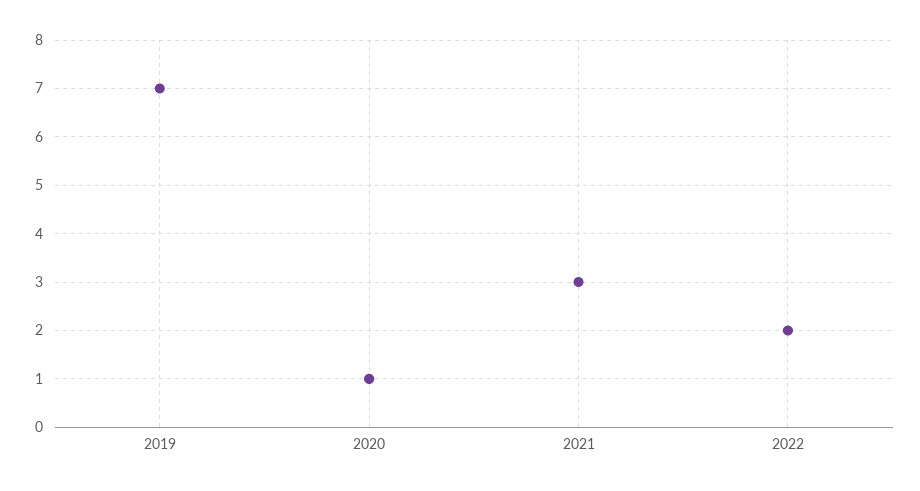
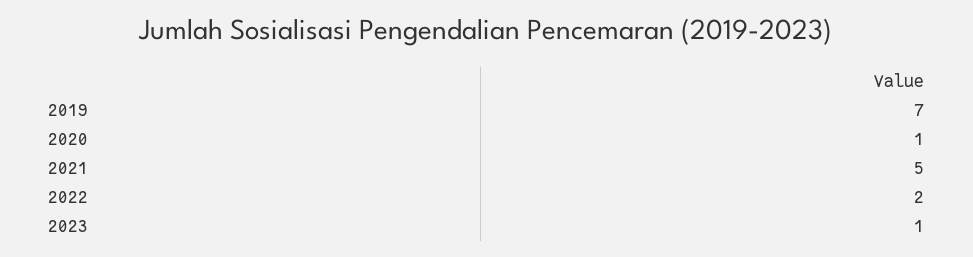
  {
    "2019": 7,
    "2020": 1,
-   "2021": 3,
+   "2021": 5,
-   "2022": 2
+   "2022": 2,
+   "2023": 1
  }

